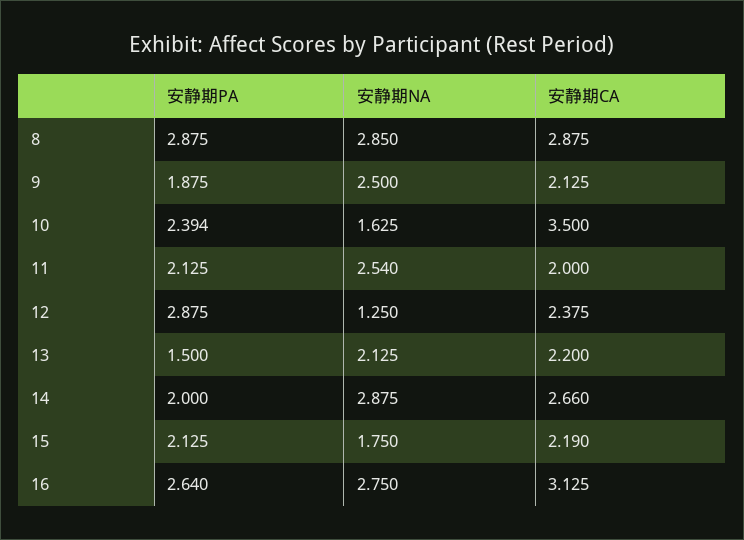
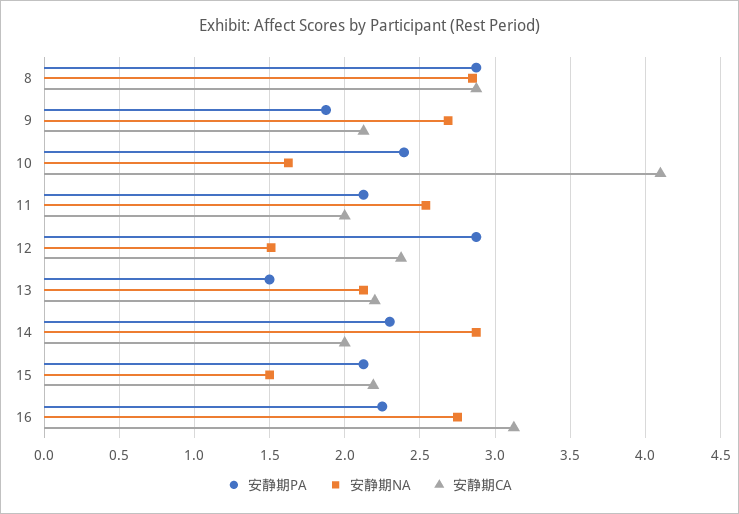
  {
    "安静期PA": {
      "8": 2.875,
      "9": 1.875,
      "10": 2.394,
      "11": 2.125,
      "12": 2.875,
      "13": 1.5,
-     "14": 2,
+     "14": 2.3,
      "15": 2.125,
-     "16": 2.64
+     "16": 2.25
    },
    "安静期NA": {
      "8": 2.85,
-     "9": 2.5,
+     "9": 2.7,
      "10": 1.625,
      "11": 2.54,
-     "12": 1.25,
+     "12": 1.5,
      "13": 2.125,
      "14": 2.875,
-     "15": 1.75,
+     "15": 1.5,
      "16": 2.75
    },
    "安静期CA": {
      "8": 2.875,
      "9": 2.125,
-     "10": 3.5,
+     "10": 4.1,
      "11": 2,
      "12": 2.375,
      "13": 2.2,
-     "14": 2.66,
+     "14": 2,
      "15": 2.19,
      "16": 3.125
    }
  }

